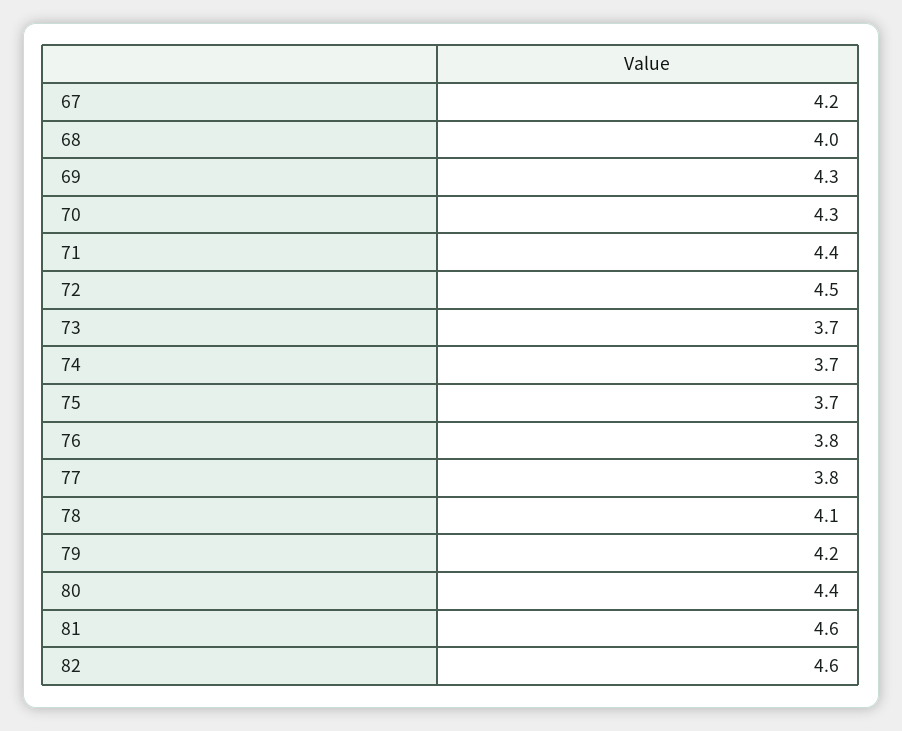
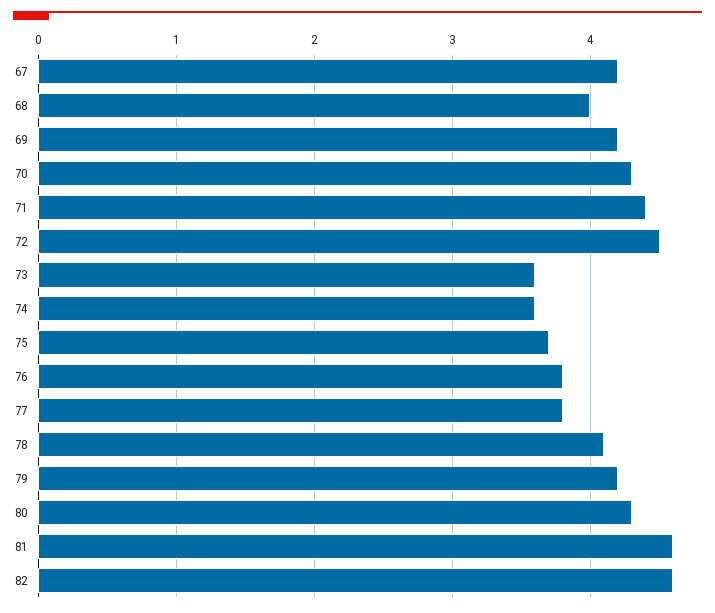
  {
    "67": 4.2,
    "68": 4,
-   "69": 4.3,
+   "69": 4.2,
    "70": 4.3,
    "71": 4.4,
    "72": 4.5,
-   "73": 3.7,
+   "73": 3.6,
-   "74": 3.7,
+   "74": 3.6,
    "75": 3.7,
    "76": 3.8,
    "77": 3.8,
    "78": 4.1,
    "79": 4.2,
-   "80": 4.4,
+   "80": 4.3,
    "81": 4.6,
    "82": 4.6
  }

